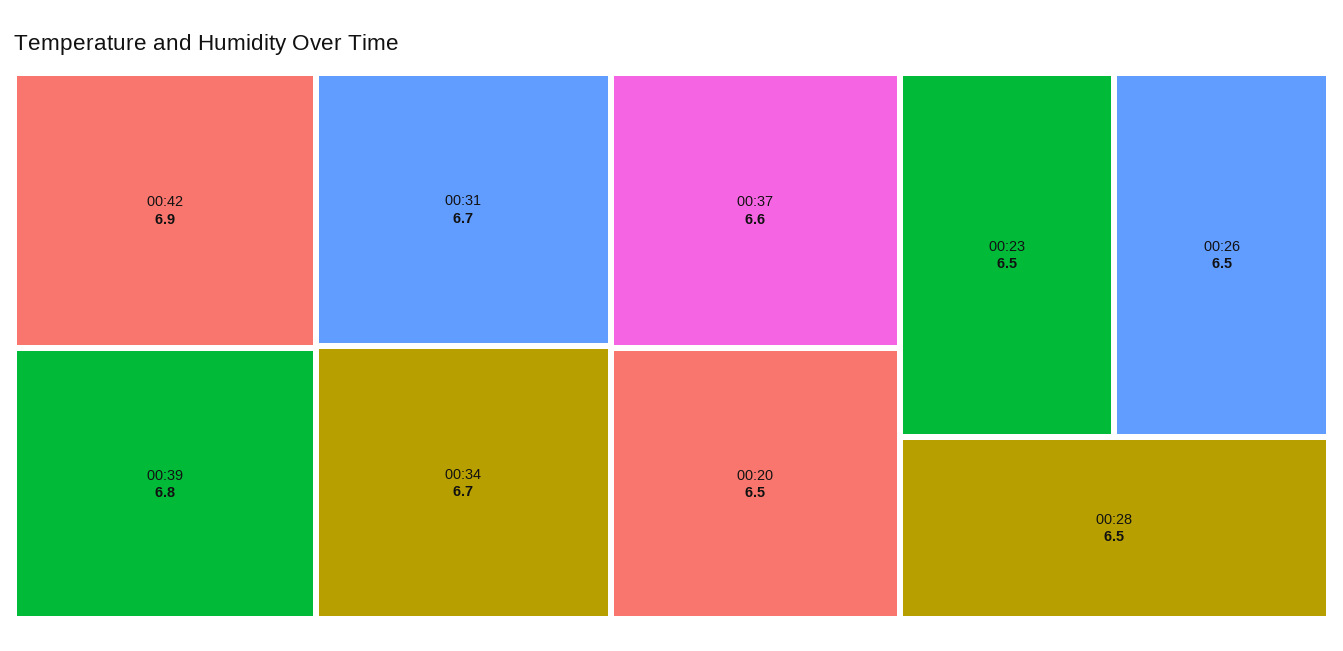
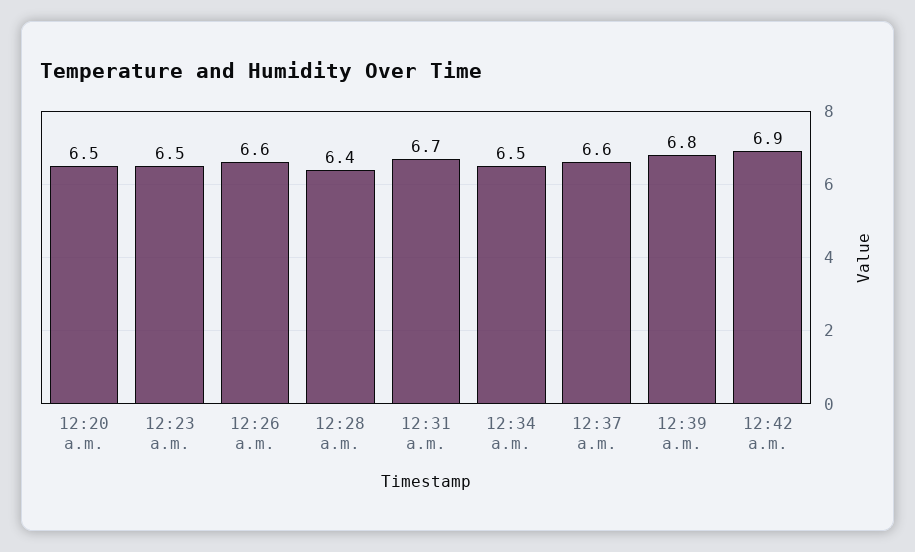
  {
    "00:42": 6.9,
    "00:39": 6.8,
    "00:31": 6.7,
-   "00:34": 6.7,
+   "00:34": 6.5,
    "00:37": 6.6,
    "00:20": 6.5,
    "00:23": 6.5,
-   "00:26": 6.5,
+   "00:26": 6.6,
-   "00:28": 6.5
+   "00:28": 6.4
  }

